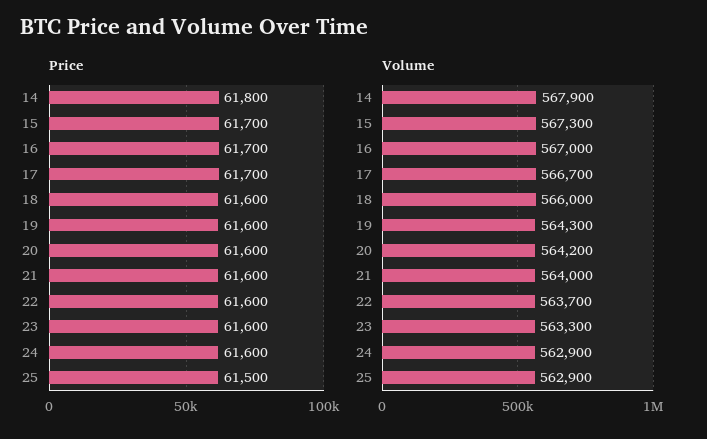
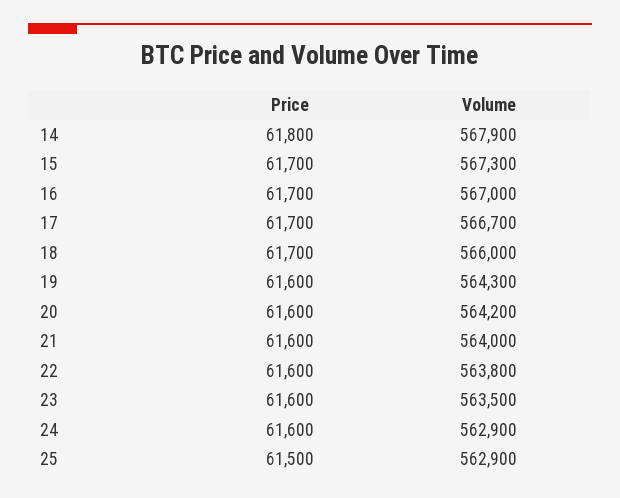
  {
    "Price": {
      "14": 61800,
      "15": 61700,
      "16": 61700,
      "17": 61700,
-     "18": 61600,
+     "18": 61700,
      "19": 61600,
      "20": 61600,
      "21": 61600,
      "22": 61600,
      "23": 61600,
      "24": 61600,
      "25": 61500
    },
    "Volume": {
      "14": 567900,
      "15": 567300,
      "16": 567000,
      "17": 566700,
      "18": 566000,
      "19": 564300,
      "20": 564200,
      "21": 564000,
-     "22": 563700,
+     "22": 563800,
-     "23": 563300,
+     "23": 563500,
      "24": 562900,
      "25": 562900
    }
  }

